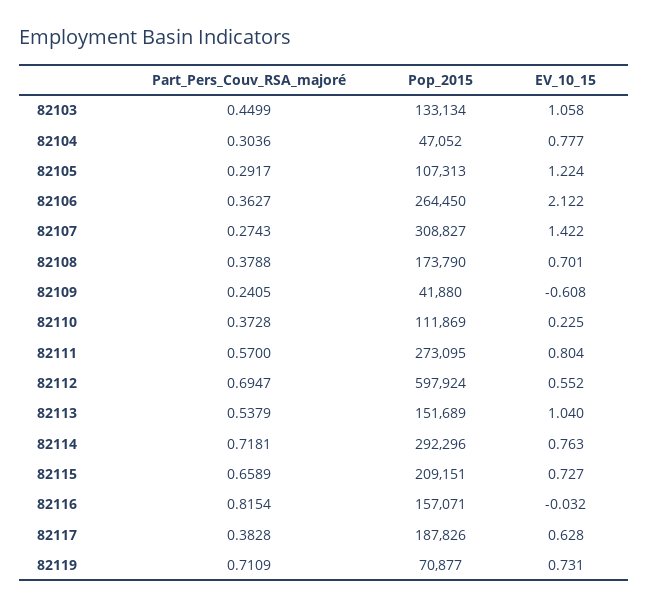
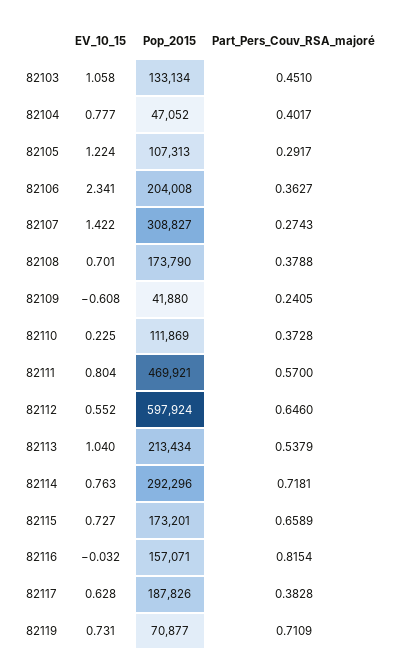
  {
    "Part_Pers_Couv_RSA_majoré": {
-     "82103": 0.4499,
+     "82103": 0.451,
-     "82104": 0.3036,
+     "82104": 0.4017,
      "82105": 0.2917,
      "82106": 0.3627,
      "82107": 0.2743,
      "82108": 0.3788,
      "82109": 0.2405,
      "82110": 0.3728,
      "82111": 0.57,
-     "82112": 0.6947,
+     "82112": 0.646,
      "82113": 0.5379,
      "82114": 0.7181,
      "82115": 0.6589,
      "82116": 0.8154,
      "82117": 0.3828,
      "82119": 0.7109
    },
    "Pop_2015": {
      "82103": 133134,
      "82104": 47052,
      "82105": 107313,
-     "82106": 264450,
+     "82106": 204008,
      "82107": 308827,
      "82108": 173790,
      "82109": 41880,
      "82110": 111869,
-     "82111": 273095,
+     "82111": 469921,
      "82112": 597924,
-     "82113": 151689,
+     "82113": 213434,
      "82114": 292296,
-     "82115": 209151,
+     "82115": 173201,
      "82116": 157071,
      "82117": 187826,
      "82119": 70877
    },
    "EV_10_15": {
      "82103": 1.058,
      "82104": 0.777,
      "82105": 1.224,
-     "82106": 2.122,
+     "82106": 2.341,
      "82107": 1.422,
      "82108": 0.701,
      "82109": -0.608,
      "82110": 0.225,
      "82111": 0.804,
      "82112": 0.552,
      "82113": 1.04,
      "82114": 0.763,
      "82115": 0.727,
      "82116": -0.032,
      "82117": 0.628,
      "82119": 0.731
    }
  }

